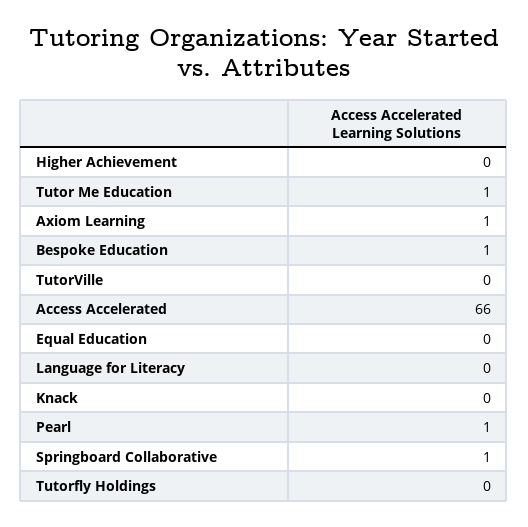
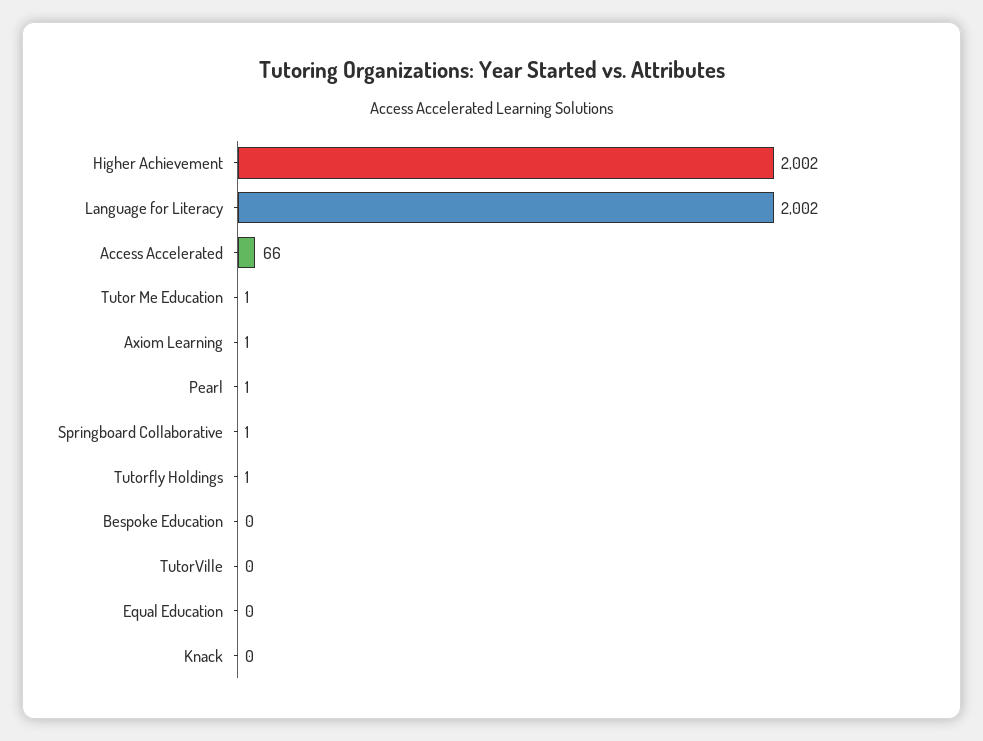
  {
-   "Higher Achievement": 0,
+   "Higher Achievement": 2002,
    "Tutor Me Education": 1,
    "Axiom Learning": 1,
-   "Bespoke Education": 1,
+   "Bespoke Education": 0,
    "TutorVille": 0,
    "Access Accelerated": 66,
    "Equal Education": 0,
-   "Language for Literacy": 0,
+   "Language for Literacy": 2002,
    "Knack": 0,
    "Pearl": 1,
    "Springboard Collaborative": 1,
-   "Tutorfly Holdings": 0
+   "Tutorfly Holdings": 1
  }

